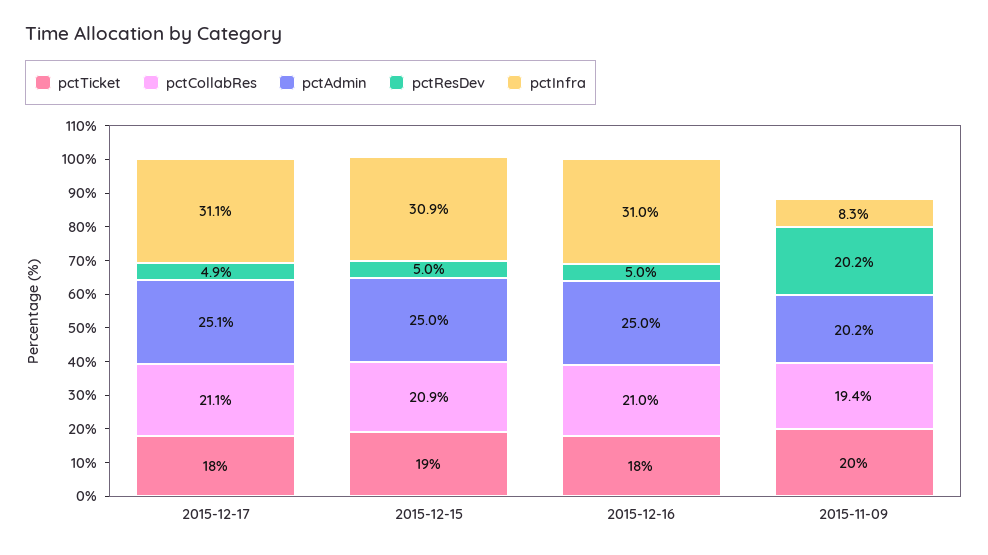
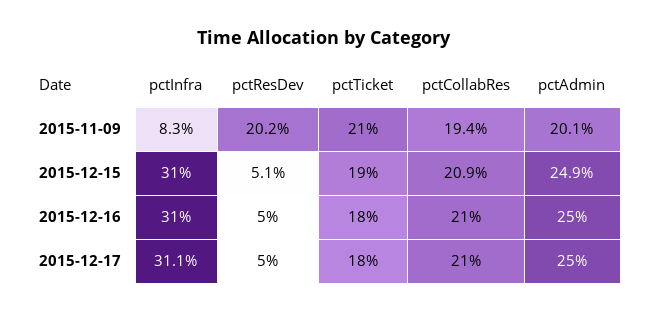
  {
    "pctTicket": {
      "2015-12-17": 18,
      "2015-12-15": 19,
      "2015-12-16": 18,
-     "2015-11-09": 20
+     "2015-11-09": 21
    },
    "pctCollabRes": {
-     "2015-12-17": 21.1,
+     "2015-12-17": 21,
      "2015-12-15": 20.9,
      "2015-12-16": 21,
      "2015-11-09": 19.4
    },
    "pctAdmin": {
-     "2015-12-17": 25.1,
+     "2015-12-17": 25,
-     "2015-12-15": 25,
+     "2015-12-15": 24.9,
      "2015-12-16": 25,
-     "2015-11-09": 20.2
+     "2015-11-09": 20.1
    },
    "pctResDev": {
-     "2015-12-17": 4.9,
+     "2015-12-17": 5,
-     "2015-12-15": 5,
+     "2015-12-15": 5.1,
      "2015-12-16": 5,
      "2015-11-09": 20.2
    },
    "pctInfra": {
      "2015-12-17": 31.1,
-     "2015-12-15": 30.9,
+     "2015-12-15": 31,
      "2015-12-16": 31,
      "2015-11-09": 8.3
    }
  }

